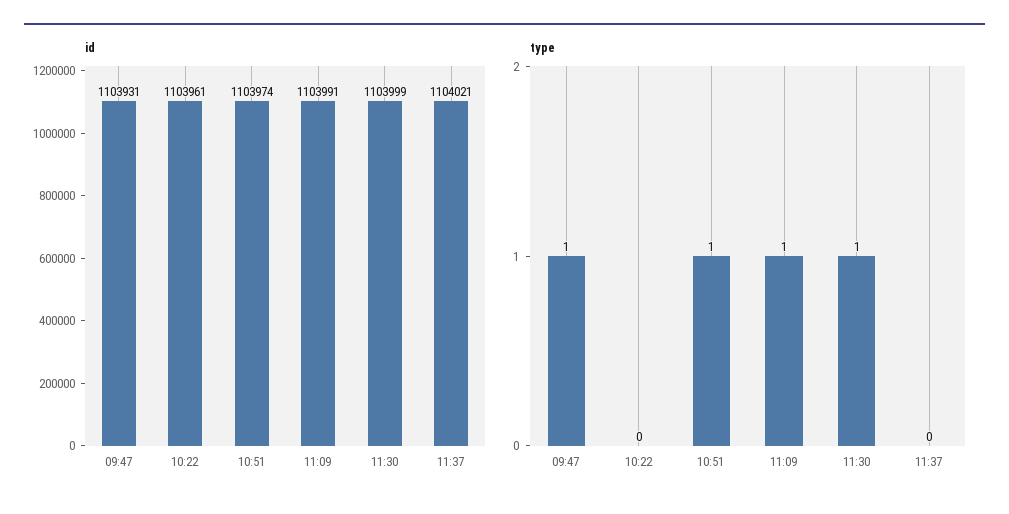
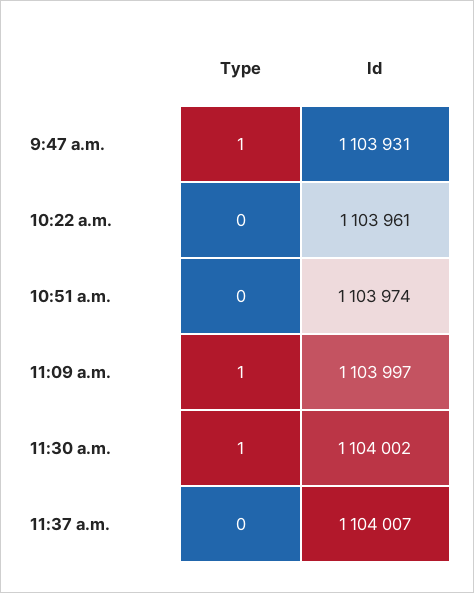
  {
    "id": {
      "09:47": 1103931,
      "10:22": 1103961,
      "10:51": 1103974,
-     "11:09": 1103991,
+     "11:09": 1103997,
-     "11:30": 1103999,
+     "11:30": 1104002,
-     "11:37": 1104021
+     "11:37": 1104007
    },
    "type": {
      "09:47": 1,
      "10:22": 0,
-     "10:51": 1,
+     "10:51": 0,
      "11:09": 1,
      "11:30": 1,
      "11:37": 0
    }
  }

